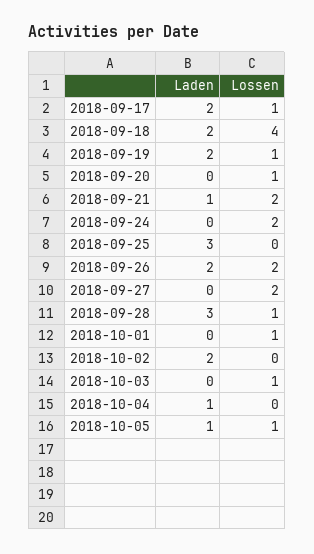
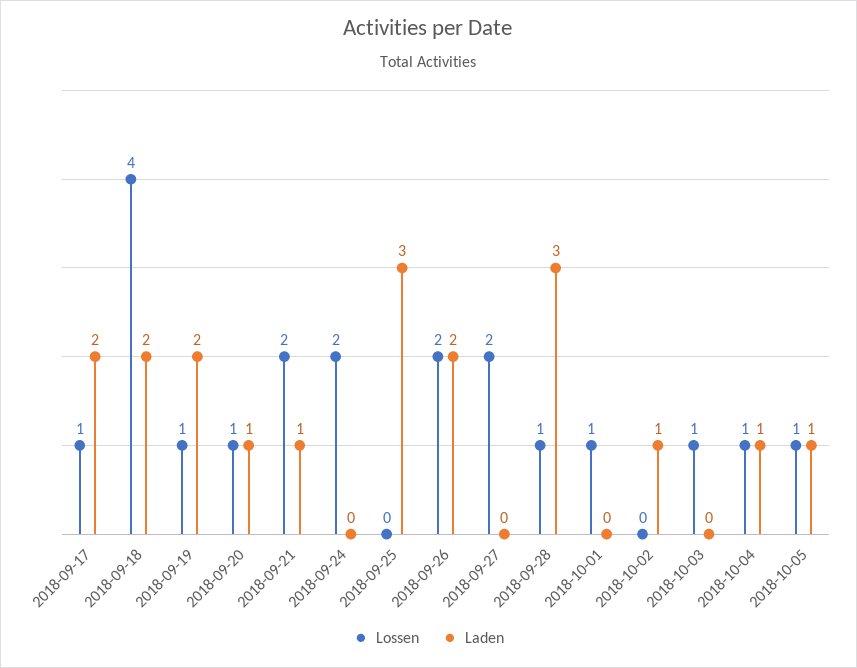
  {
    "Laden": {
      "2018-09-17": 2,
      "2018-09-18": 2,
      "2018-09-19": 2,
-     "2018-09-20": 0,
+     "2018-09-20": 1,
      "2018-09-21": 1,
      "2018-09-24": 0,
      "2018-09-25": 3,
      "2018-09-26": 2,
      "2018-09-27": 0,
      "2018-09-28": 3,
      "2018-10-01": 0,
-     "2018-10-02": 2,
+     "2018-10-02": 1,
      "2018-10-03": 0,
      "2018-10-04": 1,
      "2018-10-05": 1
    },
    "Lossen": {
      "2018-09-17": 1,
      "2018-09-18": 4,
      "2018-09-19": 1,
      "2018-09-20": 1,
      "2018-09-21": 2,
      "2018-09-24": 2,
      "2018-09-25": 0,
      "2018-09-26": 2,
      "2018-09-27": 2,
      "2018-09-28": 1,
      "2018-10-01": 1,
      "2018-10-02": 0,
      "2018-10-03": 1,
-     "2018-10-04": 0,
+     "2018-10-04": 1,
      "2018-10-05": 1
    }
  }

